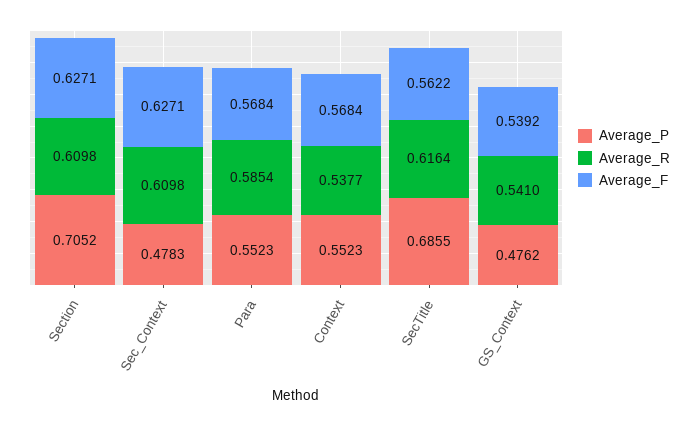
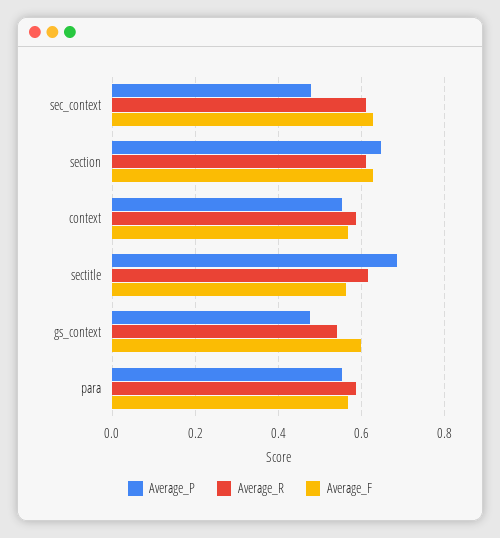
  {
    "Average_P": {
-     "Section": 0.7052,
+     "Section": 0.64,
      "Sec_Context": 0.4783,
      "Para": 0.5523,
      "Context": 0.5523,
      "SecTitle": 0.6855,
      "GS_Context": 0.4762
    },
    "Average_R": {
      "Section": 0.6098,
      "Sec_Context": 0.6098,
      "Para": 0.5854,
-     "Context": 0.5377,
+     "Context": 0.58,
      "SecTitle": 0.6164,
      "GS_Context": 0.541
    },
    "Average_F": {
      "Section": 0.6271,
      "Sec_Context": 0.6271,
      "Para": 0.5684,
      "Context": 0.5684,
      "SecTitle": 0.5622,
-     "GS_Context": 0.5392
+     "GS_Context": 0.6
    }
  }

